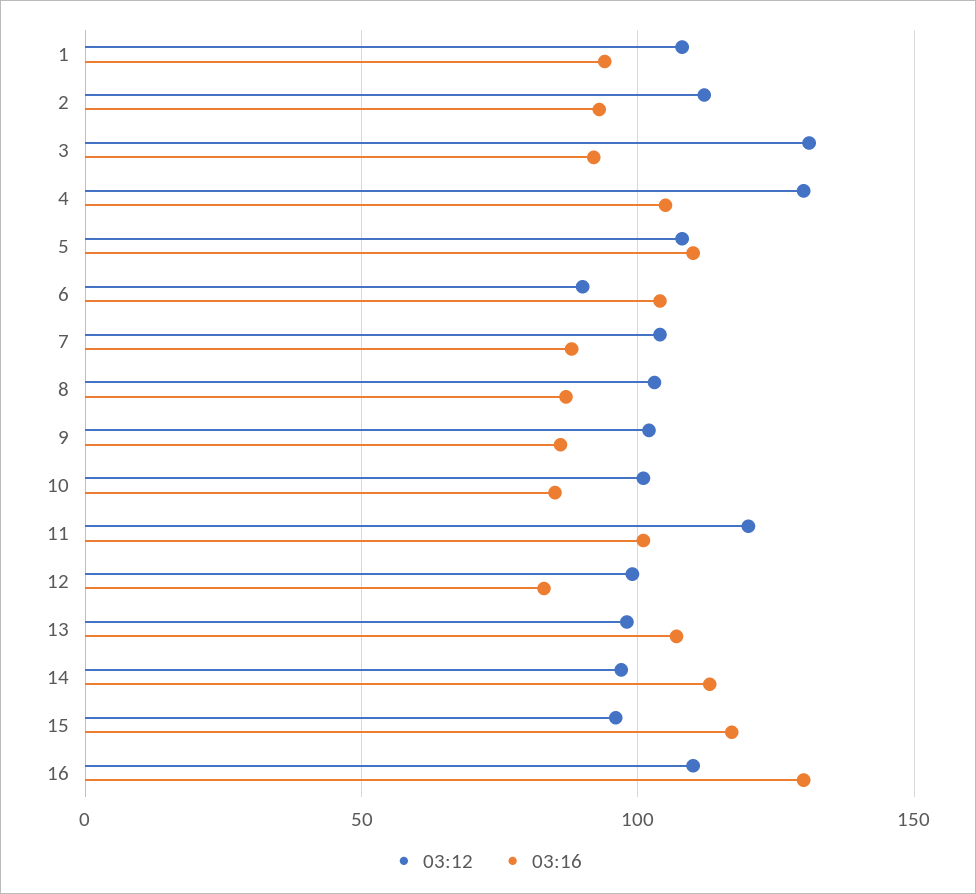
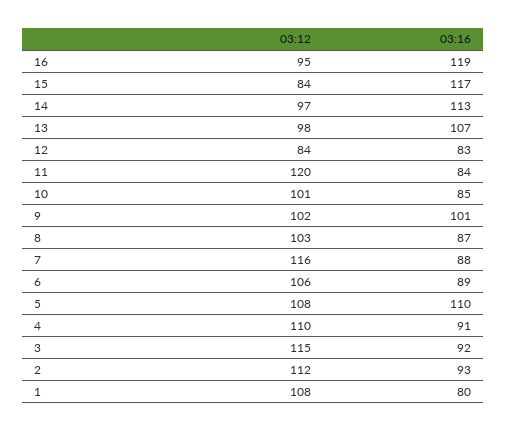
  {
    "03:12": {
      "1": 108,
      "2": 112,
-     "3": 130,
+     "3": 115,
-     "4": 130,
+     "4": 110,
      "5": 108,
-     "6": 90,
+     "6": 106,
-     "7": 105,
+     "7": 116,
      "8": 103,
      "9": 102,
      "10": 101,
      "11": 120,
-     "12": 100,
+     "12": 84,
      "13": 98,
      "14": 97,
-     "15": 95,
+     "15": 84,
-     "16": 110
+     "16": 95
    },
    "03:16": {
-     "1": 95,
+     "1": 80,
      "2": 93,
      "3": 92,
-     "4": 105,
+     "4": 91,
      "5": 110,
-     "6": 105,
+     "6": 89,
      "7": 88,
      "8": 87,
-     "9": 85,
+     "9": 101,
      "10": 85,
-     "11": 100,
+     "11": 84,
      "12": 83,
      "13": 107,
      "14": 113,
      "15": 117,
-     "16": 130
+     "16": 119
    }
  }

